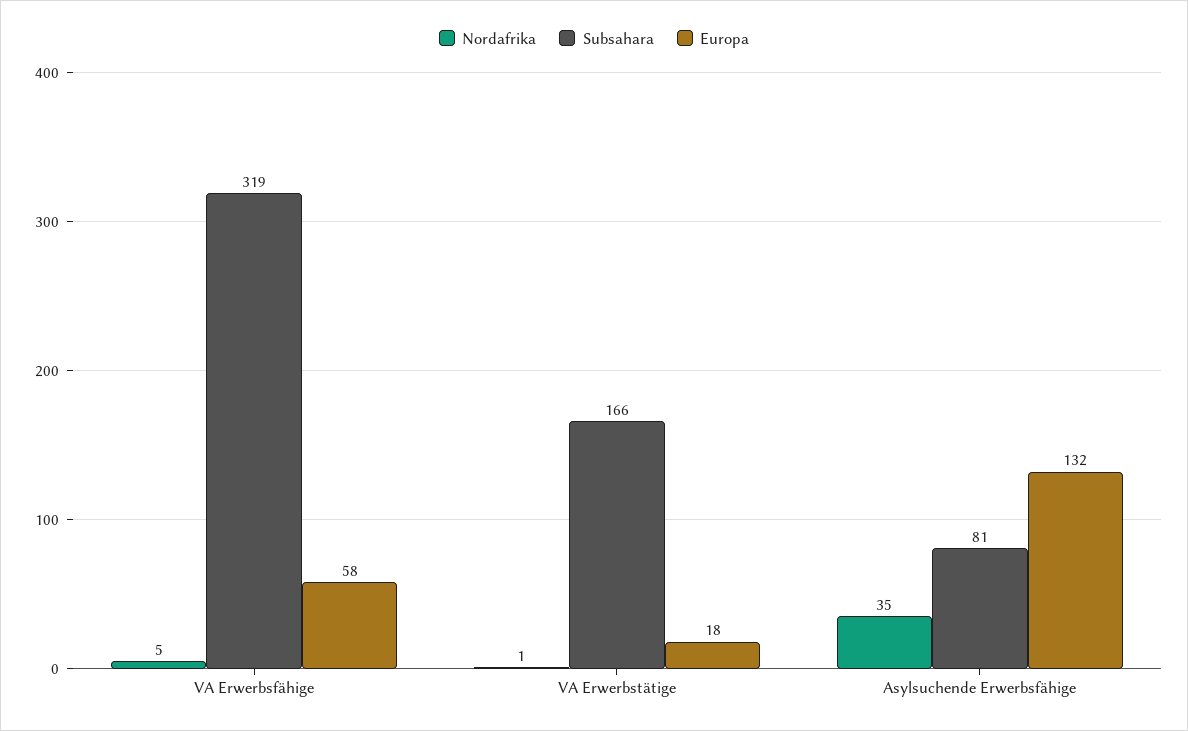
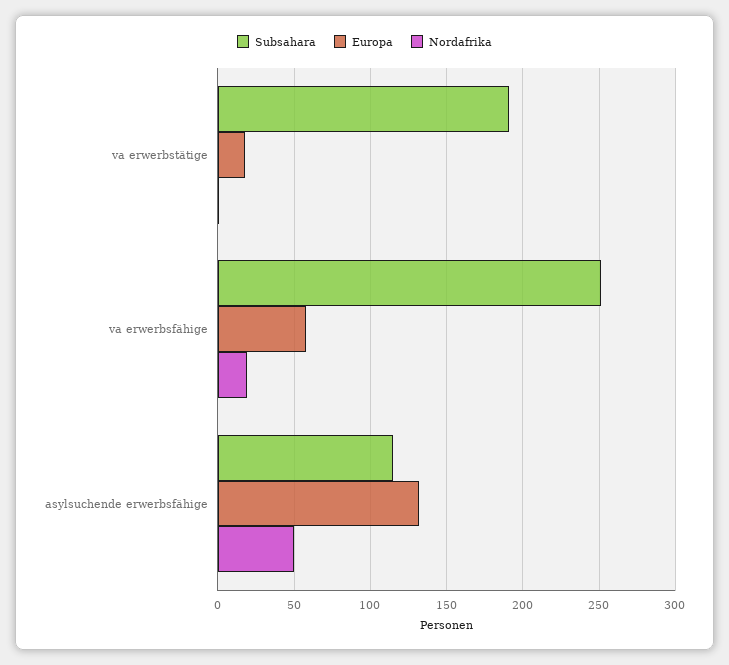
  {
    "Nordafrika": {
-     "VA Erwerbsfähige": 5,
+     "VA Erwerbsfähige": 20,
      "VA Erwerbstätige": 1,
-     "Asylsuchende Erwerbsfähige": 35
+     "Asylsuchende Erwerbsfähige": 50
    },
    "Subsahara": {
-     "VA Erwerbsfähige": 319,
+     "VA Erwerbsfähige": 250,
-     "VA Erwerbstätige": 166,
+     "VA Erwerbstätige": 190,
-     "Asylsuchende Erwerbsfähige": 81
+     "Asylsuchende Erwerbsfähige": 115
    },
    "Europa": {
      "VA Erwerbsfähige": 58,
      "VA Erwerbstätige": 18,
      "Asylsuchende Erwerbsfähige": 132
    }
  }

